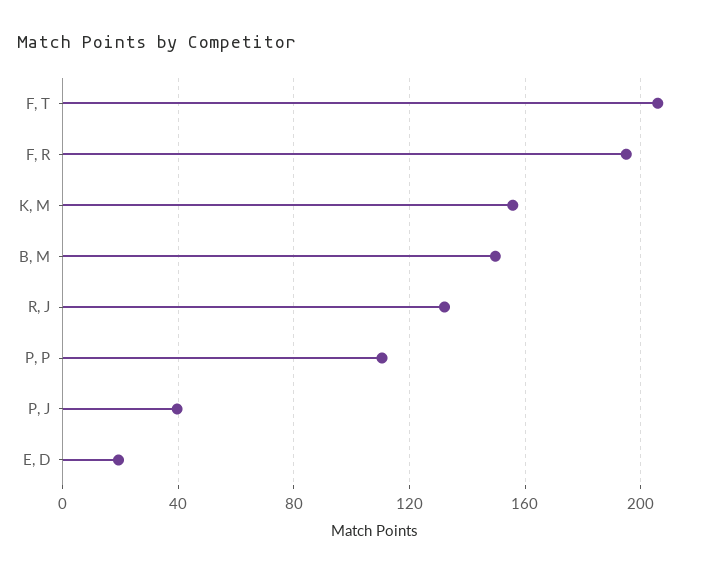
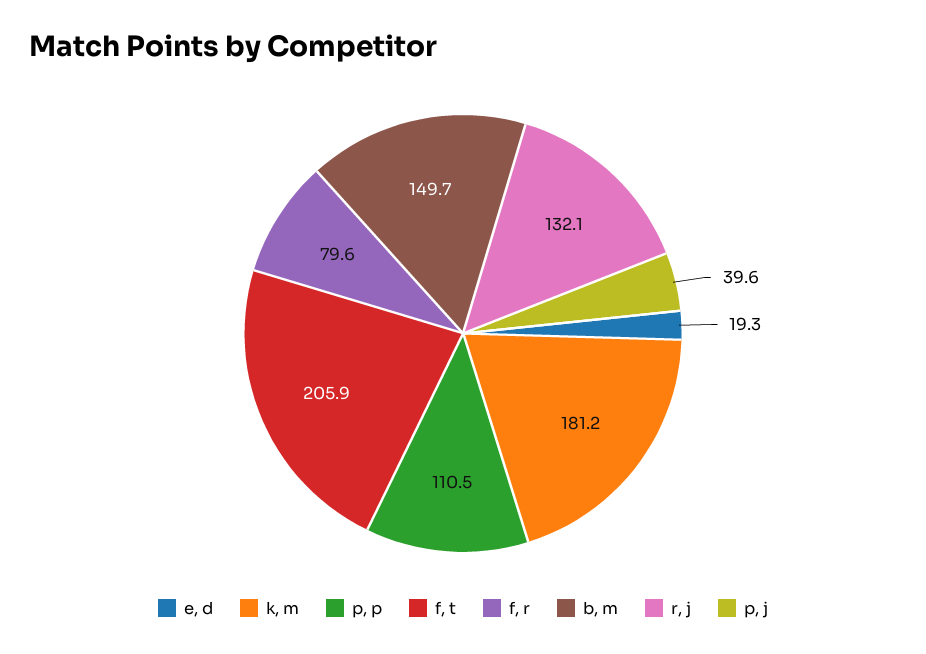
  {
    "F, T": 205.9,
-   "F, R": 195,
+   "F, R": 79.6,
-   "K, M": 155,
+   "K, M": 181.2,
    "B, M": 149.7,
    "R, J": 132.1,
    "P, P": 110.5,
    "P, J": 39.6,
    "E, D": 19.3
  }

